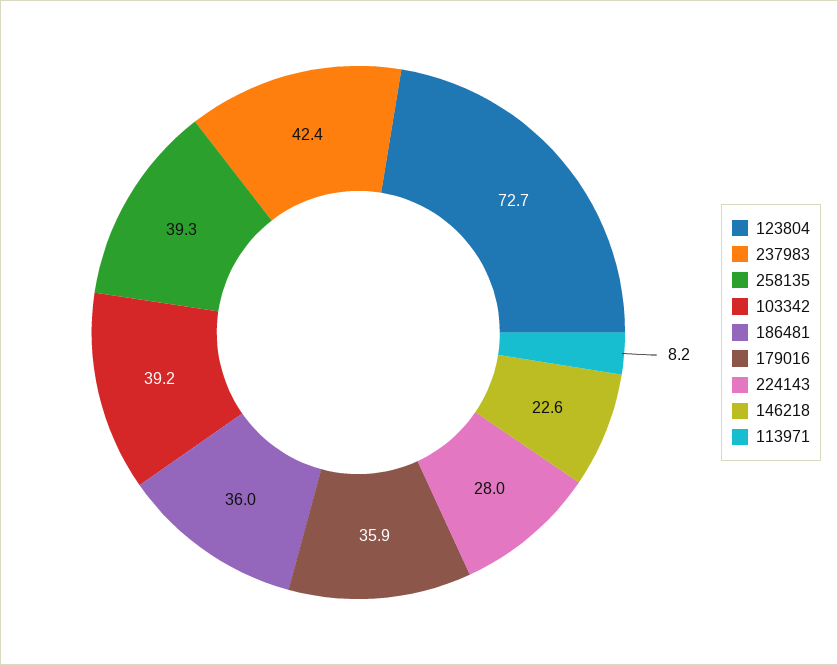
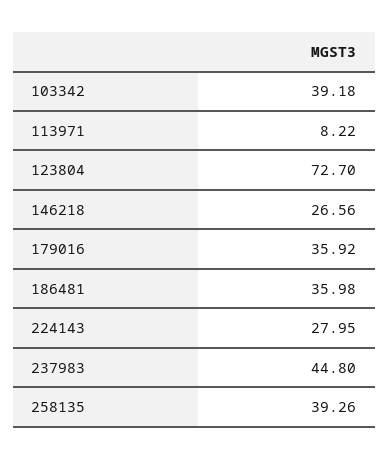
  {
    "123804": 72.7,
-   "237983": 42.4,
+   "237983": 44.8,
    "258135": 39.26,
    "103342": 39.18,
    "186481": 35.98,
    "179016": 35.92,
    "224143": 27.95,
-   "146218": 22.6,
+   "146218": 26.56,
    "113971": 8.22
  }

